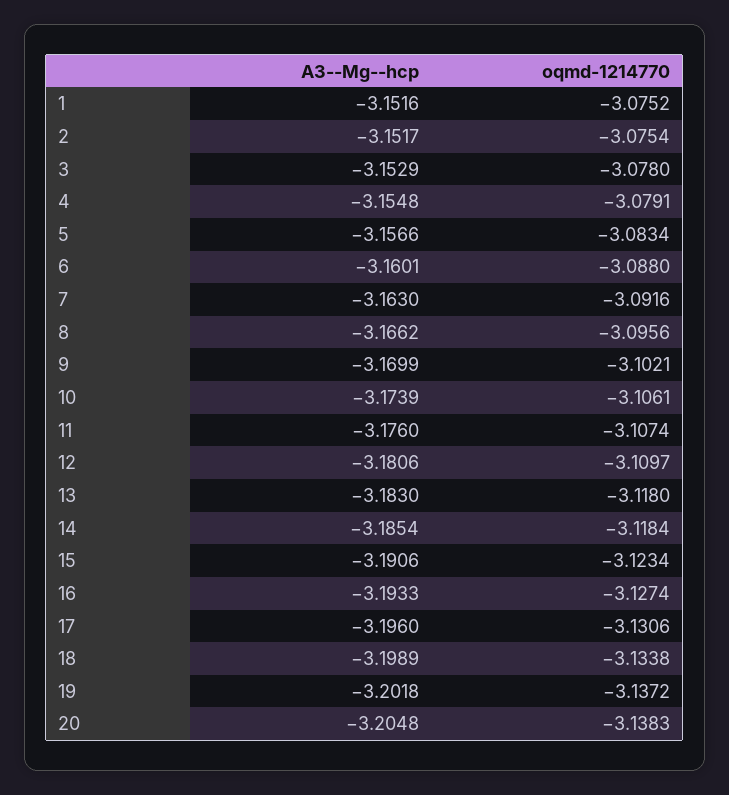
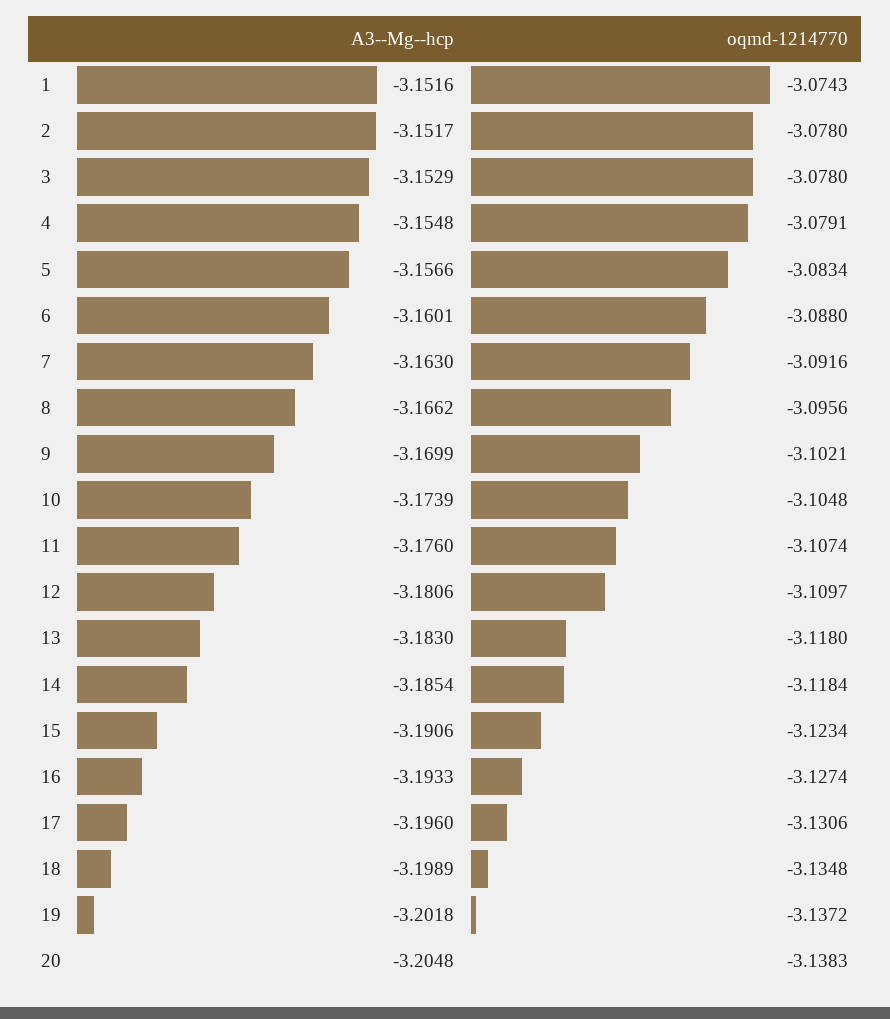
  {
    "A3--Mg--hcp": {
      "1": -3.1516,
      "2": -3.1517,
      "3": -3.1529,
      "4": -3.1548,
      "5": -3.1566,
      "6": -3.1601,
      "7": -3.163,
      "8": -3.1662,
      "9": -3.1699,
      "10": -3.1739,
      "11": -3.176,
      "12": -3.1806,
      "13": -3.183,
      "14": -3.1854,
      "15": -3.1906,
      "16": -3.1933,
      "17": -3.196,
      "18": -3.1989,
      "19": -3.2018,
      "20": -3.2048
    },
    "oqmd-1214770": {
-     "1": -3.0752,
+     "1": -3.0743,
-     "2": -3.0754,
+     "2": -3.078,
      "3": -3.078,
      "4": -3.0791,
      "5": -3.0834,
      "6": -3.088,
      "7": -3.0916,
      "8": -3.0956,
      "9": -3.1021,
-     "10": -3.1061,
+     "10": -3.1048,
      "11": -3.1074,
      "12": -3.1097,
      "13": -3.118,
      "14": -3.1184,
      "15": -3.1234,
      "16": -3.1274,
      "17": -3.1306,
-     "18": -3.1338,
+     "18": -3.1348,
      "19": -3.1372,
      "20": -3.1383
    }
  }

